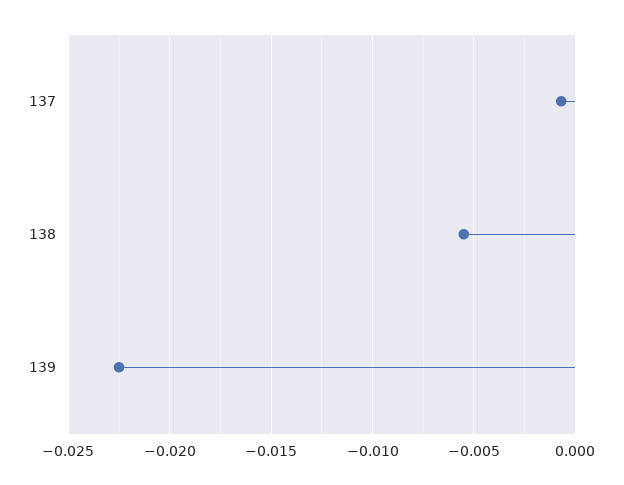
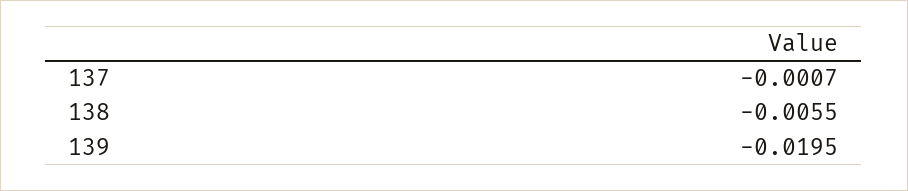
  {
    "137": -0.0007,
    "138": -0.0055,
-   "139": -0.0225
+   "139": -0.0195
  }

